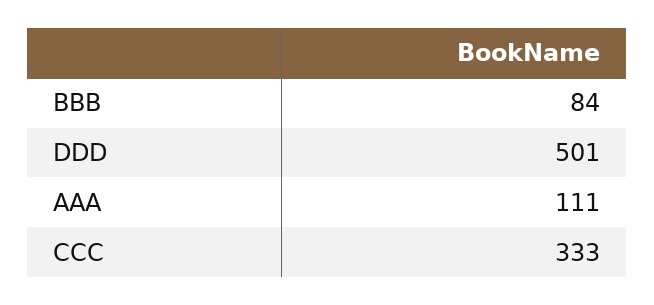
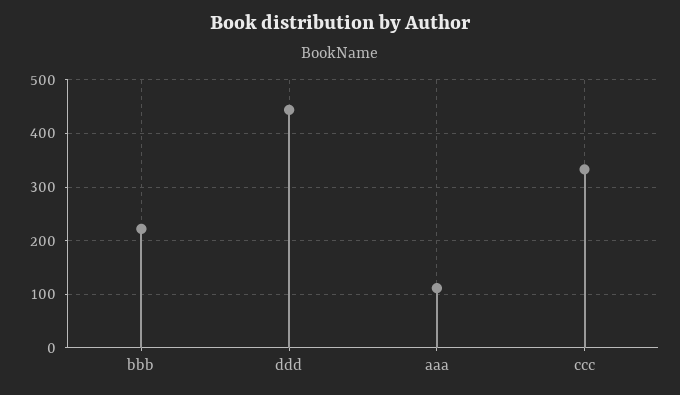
  {
-   "BBB": 84,
+   "BBB": 220,
-   "DDD": 501,
+   "DDD": 440,
    "AAA": 111,
    "CCC": 333
  }

